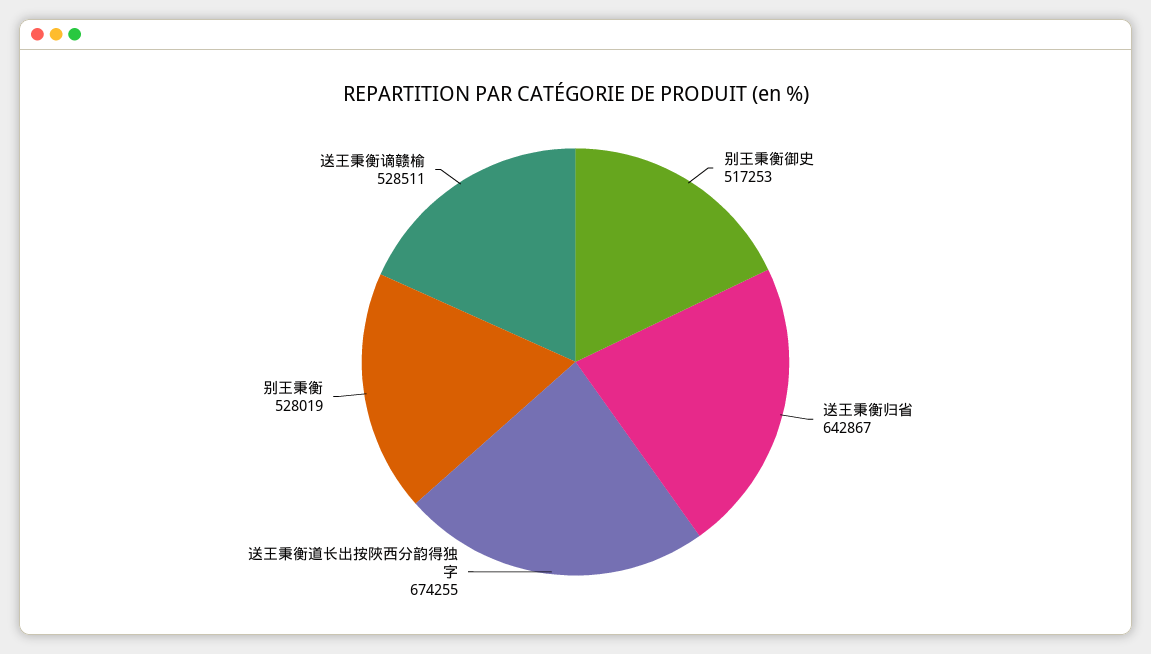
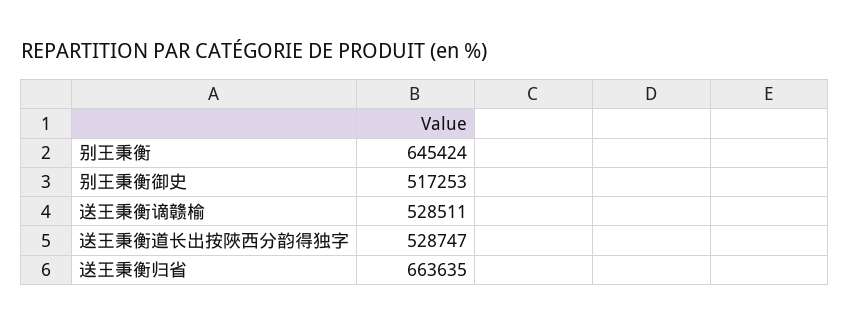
  {
    "别王秉衡御史": 517253,
-   "送王秉衡归省": 642867,
+   "送王秉衡归省": 663635,
-   "送王秉衡道长出按陜西分韵得独字": 674255,
+   "送王秉衡道长出按陜西分韵得独字": 528747,
-   "别王秉衡": 528019,
+   "别王秉衡": 645424,
    "送王秉衡谪赣榆": 528511
  }

